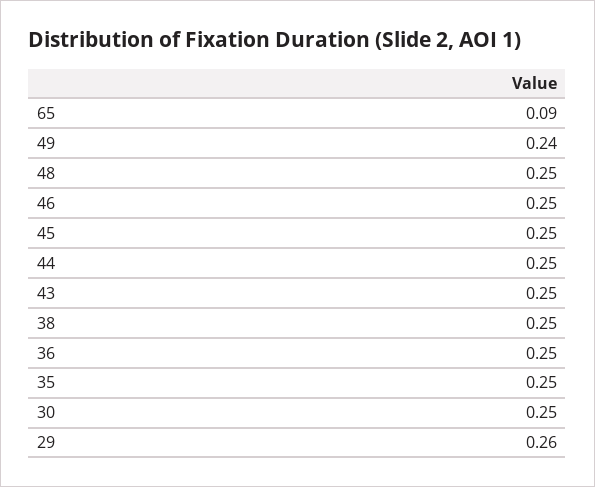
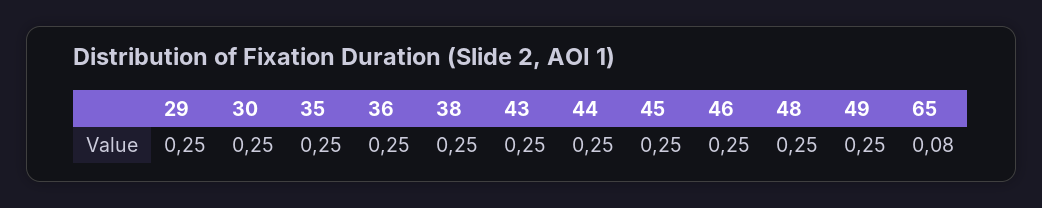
  {
-   "65": 0.09,
+   "65": 0.08,
-   "49": 0.24,
+   "49": 0.25,
    "48": 0.25,
    "46": 0.25,
    "45": 0.25,
    "44": 0.25,
    "43": 0.25,
    "38": 0.25,
    "36": 0.25,
    "35": 0.25,
    "30": 0.25,
-   "29": 0.26
+   "29": 0.25
  }

